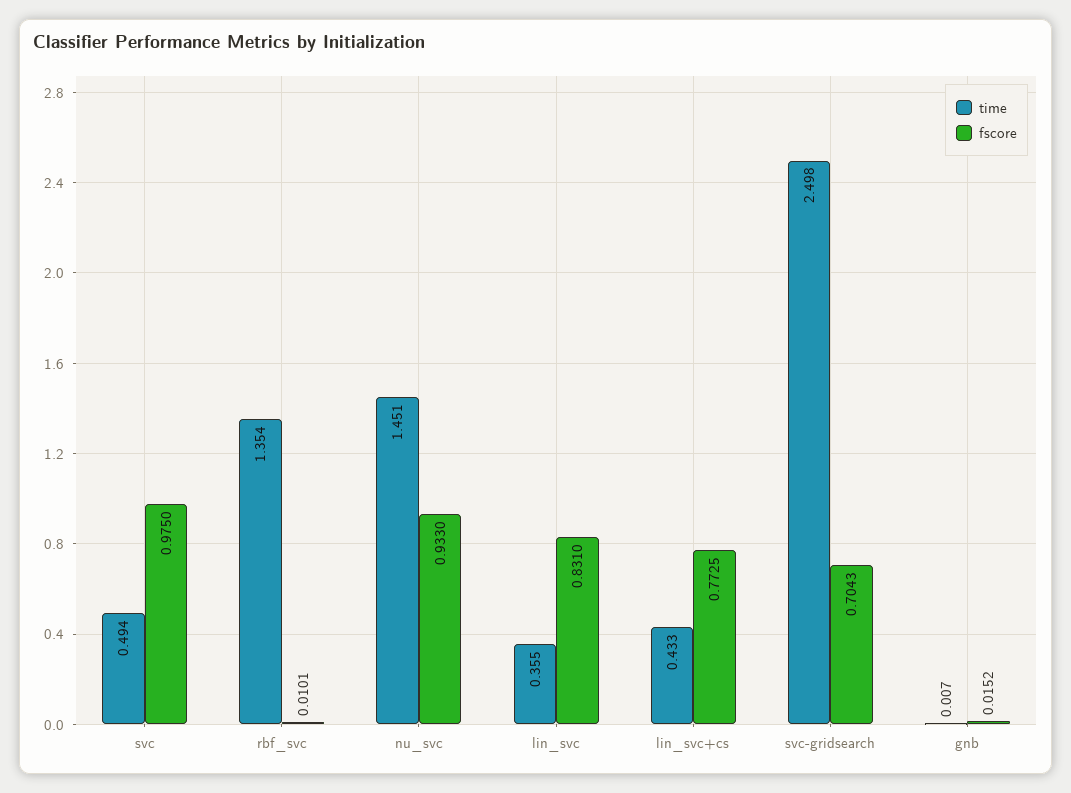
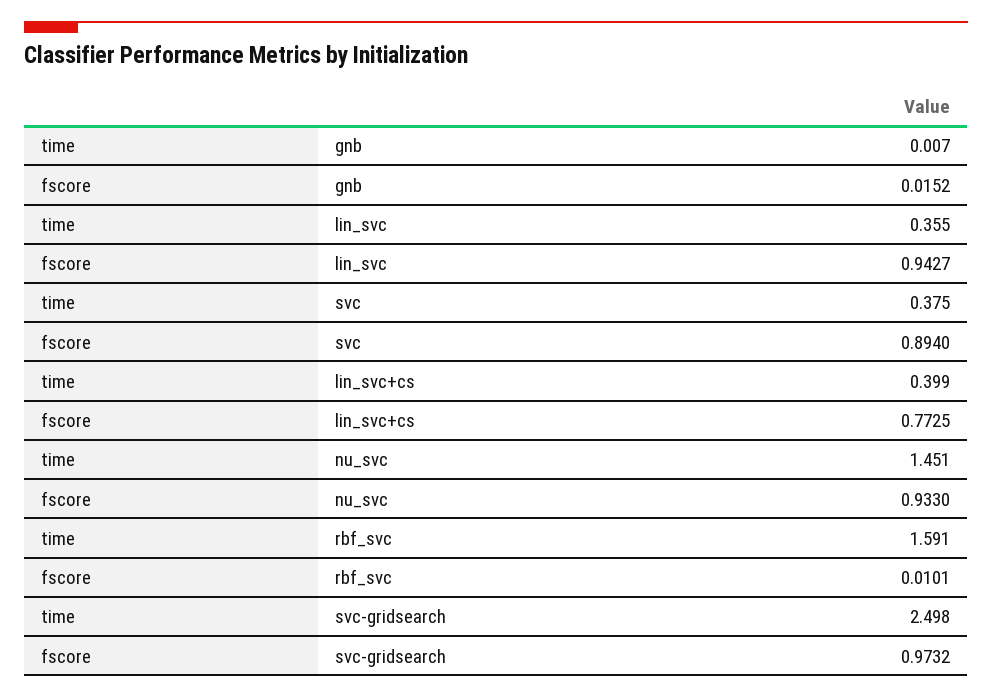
  {
    "time": {
-     "svc": 0.494,
+     "svc": 0.375,
-     "rbf_svc": 1.354,
+     "rbf_svc": 1.591,
      "nu_svc": 1.451,
      "lin_svc": 0.355,
-     "lin_svc+cs": 0.433,
+     "lin_svc+cs": 0.399,
      "svc-gridsearch": 2.498,
      "gnb": 0.007
    },
    "fscore": {
-     "svc": 0.975,
+     "svc": 0.894,
      "rbf_svc": 0.0101,
      "nu_svc": 0.933,
-     "lin_svc": 0.831,
+     "lin_svc": 0.9427,
      "lin_svc+cs": 0.7725,
-     "svc-gridsearch": 0.7043,
+     "svc-gridsearch": 0.9732,
      "gnb": 0.0152
    }
  }

